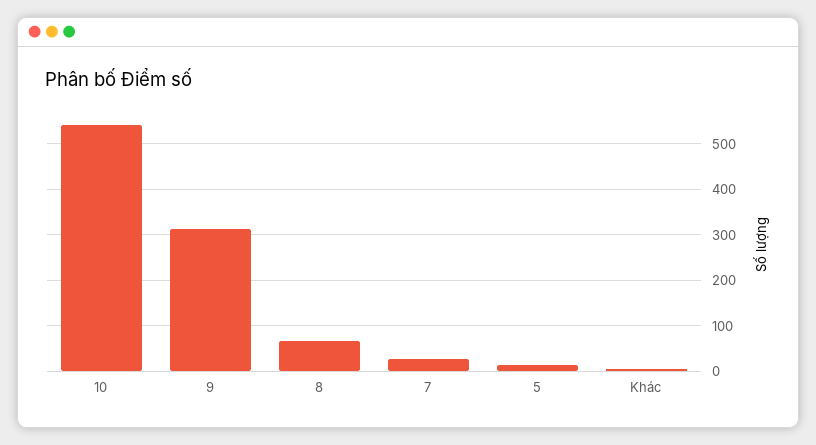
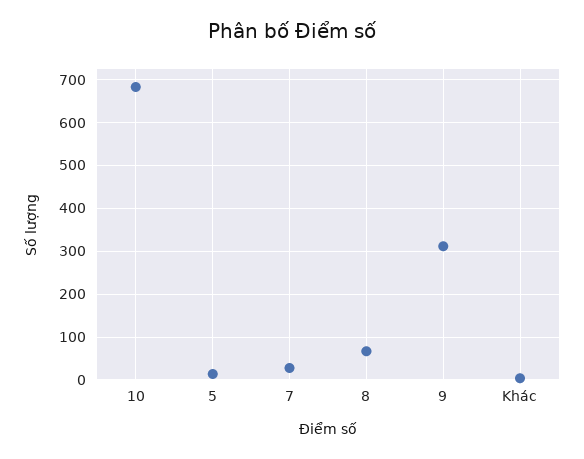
  {
-   "10": 540,
+   "10": 680,
    "9": 320,
    "8": 60,
    "7": 20,
    "5": 20,
    "Khác": 0
  }

